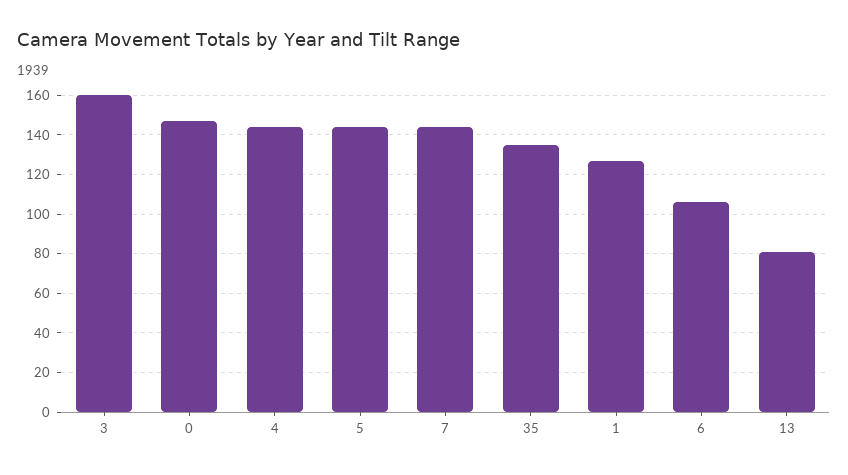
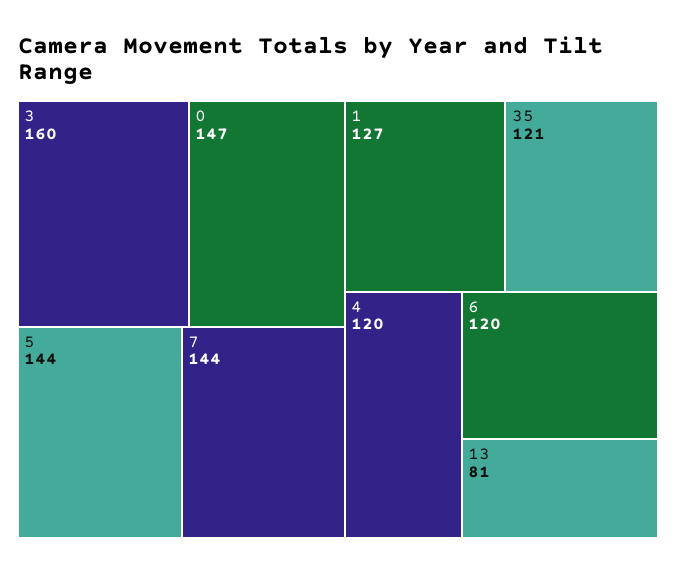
  {
    "3": 160,
    "0": 147,
-   "4": 145,
+   "4": 120,
    "5": 144,
    "7": 144,
-   "35": 135,
+   "35": 121,
    "1": 127,
-   "6": 105,
+   "6": 120,
    "13": 81
  }

